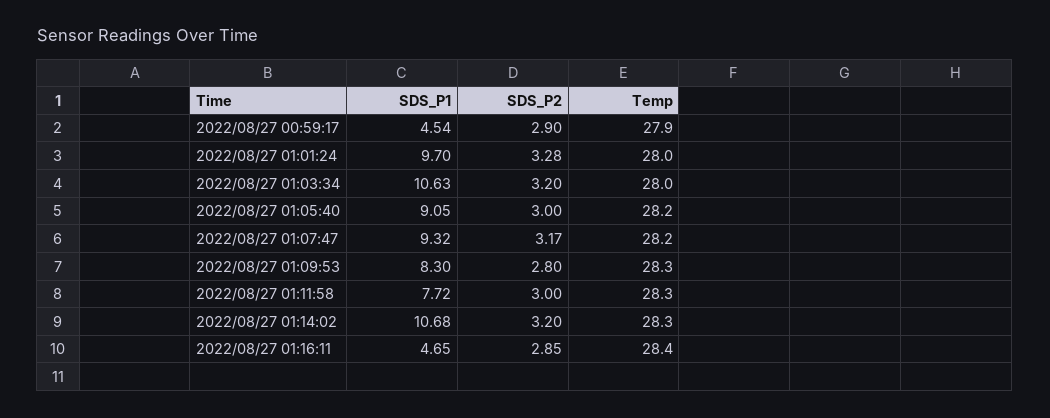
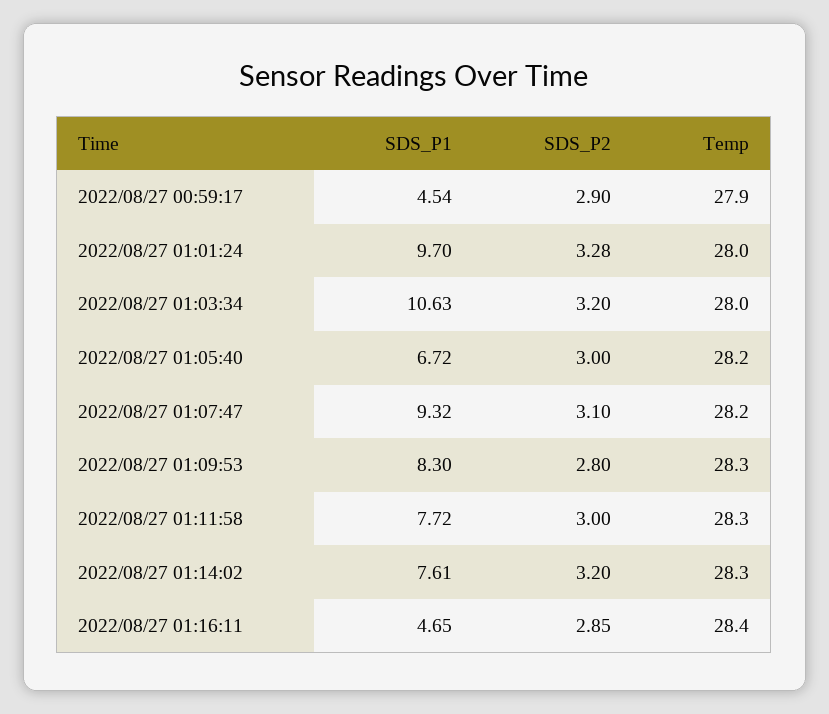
  {
    "SDS_P1": {
      "2022/08/27 00:59:17": 4.54,
      "2022/08/27 01:01:24": 9.7,
      "2022/08/27 01:03:34": 10.63,
-     "2022/08/27 01:05:40": 9.05,
+     "2022/08/27 01:05:40": 6.72,
      "2022/08/27 01:07:47": 9.32,
      "2022/08/27 01:09:53": 8.3,
      "2022/08/27 01:11:58": 7.72,
-     "2022/08/27 01:14:02": 10.68,
+     "2022/08/27 01:14:02": 7.61,
      "2022/08/27 01:16:11": 4.65
    },
    "SDS_P2": {
      "2022/08/27 00:59:17": 2.9,
      "2022/08/27 01:01:24": 3.28,
      "2022/08/27 01:03:34": 3.2,
      "2022/08/27 01:05:40": 3,
-     "2022/08/27 01:07:47": 3.17,
+     "2022/08/27 01:07:47": 3.1,
      "2022/08/27 01:09:53": 2.8,
      "2022/08/27 01:11:58": 3,
      "2022/08/27 01:14:02": 3.2,
      "2022/08/27 01:16:11": 2.85
    },
    "Temp": {
      "2022/08/27 00:59:17": 27.9,
      "2022/08/27 01:01:24": 28,
      "2022/08/27 01:03:34": 28,
      "2022/08/27 01:05:40": 28.2,
      "2022/08/27 01:07:47": 28.2,
      "2022/08/27 01:09:53": 28.3,
      "2022/08/27 01:11:58": 28.3,
      "2022/08/27 01:14:02": 28.3,
      "2022/08/27 01:16:11": 28.4
    }
  }

